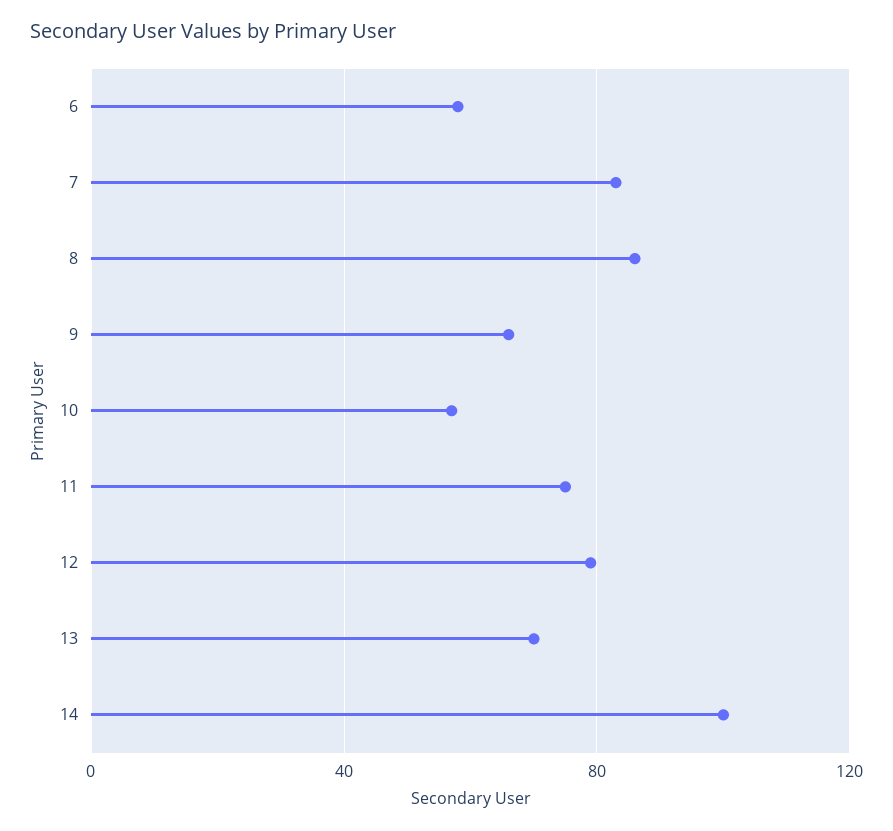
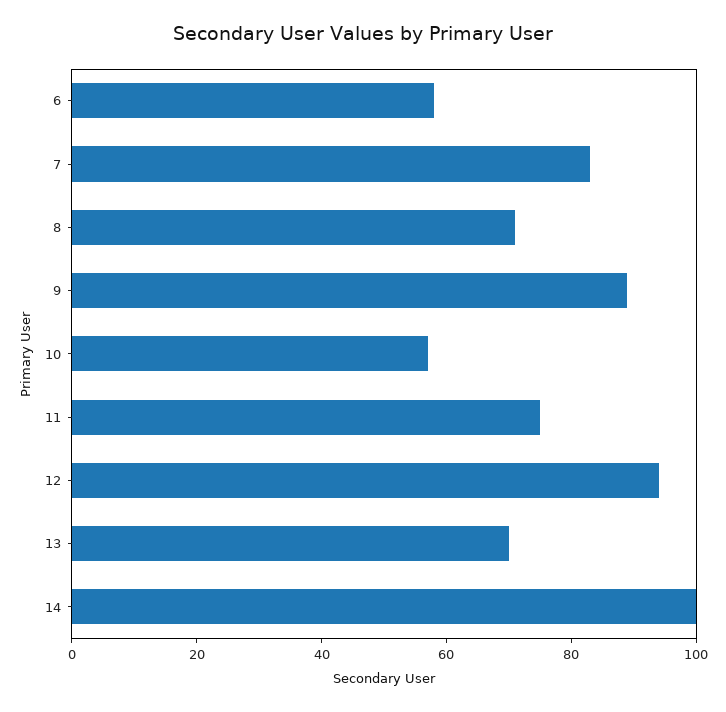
  {
    "6": 60,
    "7": 85,
-   "8": 85,
+   "8": 70,
-   "9": 65,
+   "9": 90,
    "10": 55,
    "11": 75,
-   "12": 80,
+   "12": 95,
    "13": 70,
    "14": 100
  }

